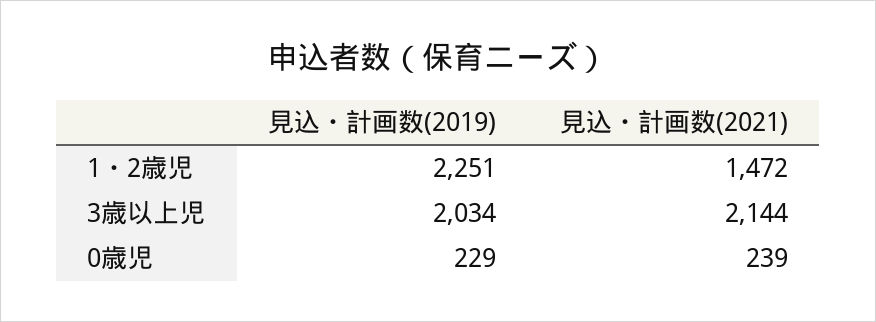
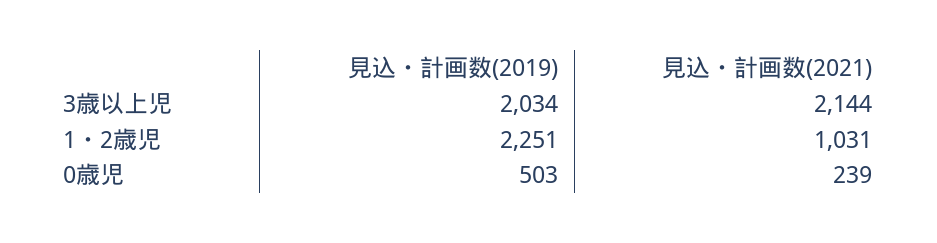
  {
    "見込・計画数(2019)": {
      "1・2歳児": 2251,
      "3歳以上児": 2034,
-     "0歳児": 229
+     "0歳児": 503
    },
    "見込・計画数(2021)": {
-     "1・2歳児": 1472,
+     "1・2歳児": 1031,
      "3歳以上児": 2144,
      "0歳児": 239
    }
  }

